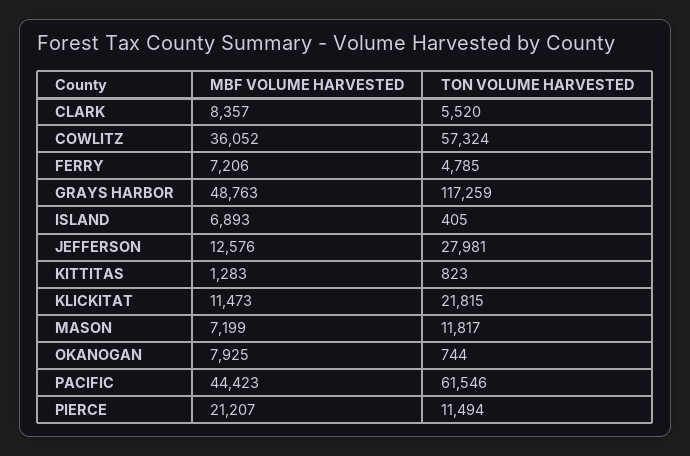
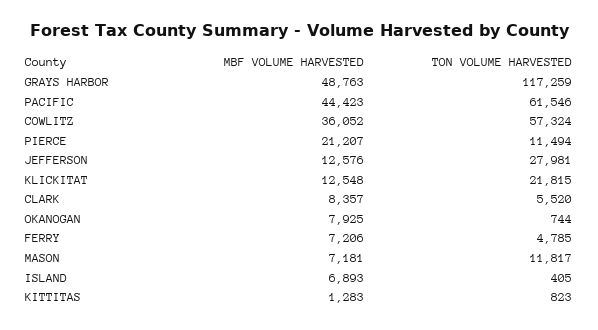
  {
    "MBF VOLUME HARVESTED": {
      "CLARK": 8357,
      "COWLITZ": 36052,
      "FERRY": 7206,
      "GRAYS HARBOR": 48763,
      "ISLAND": 6893,
      "JEFFERSON": 12576,
      "KITTITAS": 1283,
-     "KLICKITAT": 11473,
+     "KLICKITAT": 12548,
-     "MASON": 7199,
+     "MASON": 7181,
      "OKANOGAN": 7925,
      "PACIFIC": 44423,
      "PIERCE": 21207
    },
    "TON VOLUME HARVESTED": {
      "CLARK": 5520,
      "COWLITZ": 57324,
      "FERRY": 4785,
      "GRAYS HARBOR": 117259,
      "ISLAND": 405,
      "JEFFERSON": 27981,
      "KITTITAS": 823,
      "KLICKITAT": 21815,
      "MASON": 11817,
      "OKANOGAN": 744,
      "PACIFIC": 61546,
      "PIERCE": 11494
    }
  }

